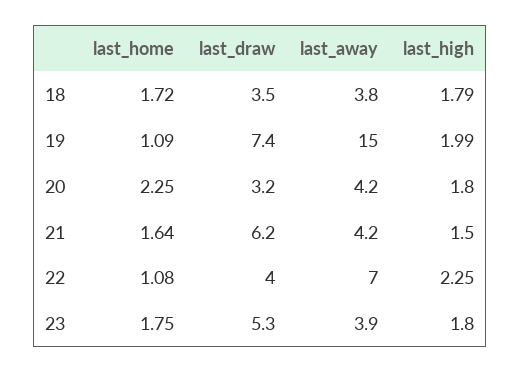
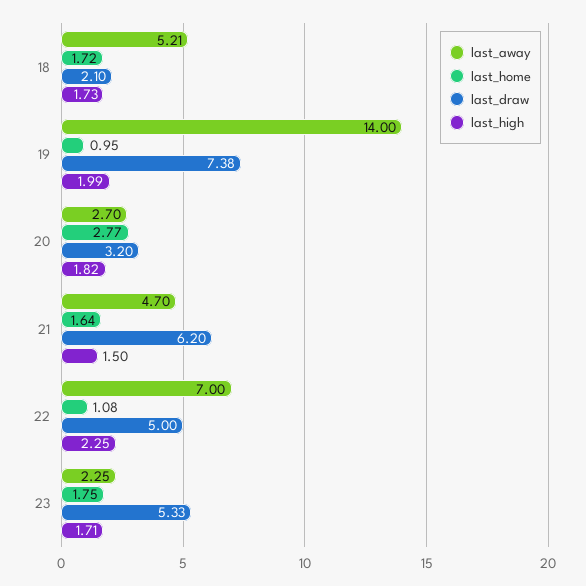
  {
    "last_home": {
      "18": 1.72,
-     "19": 1.09,
+     "19": 0.95,
-     "20": 2.25,
+     "20": 2.77,
      "21": 1.64,
      "22": 1.08,
      "23": 1.75
    },
    "last_draw": {
-     "18": 3.5,
+     "18": 2.1,
      "19": 7.38,
      "20": 3.2,
      "21": 6.2,
-     "22": 4,
+     "22": 5,
      "23": 5.33
    },
    "last_away": {
-     "18": 3.8,
+     "18": 5.21,
-     "19": 15,
+     "19": 14,
-     "20": 4.2,
+     "20": 2.7,
-     "21": 4.2,
+     "21": 4.7,
      "22": 7,
-     "23": 3.9
+     "23": 2.25
    },
    "last_high": {
-     "18": 1.79,
+     "18": 1.73,
      "19": 1.99,
-     "20": 1.8,
+     "20": 1.82,
      "21": 1.5,
      "22": 2.25,
-     "23": 1.8
+     "23": 1.71
    }
  }

